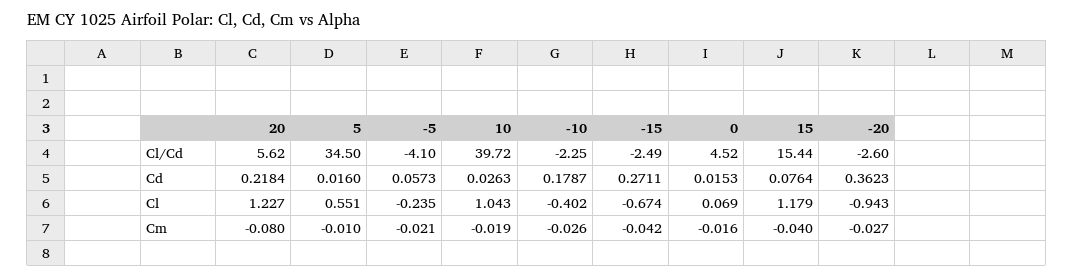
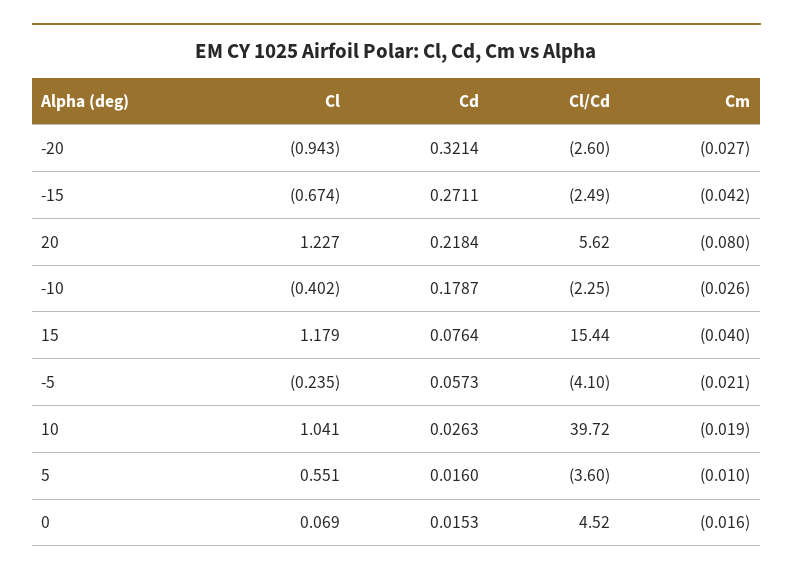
  {
    "20": {
      "Cl/Cd": 5.62,
      "Cd": 0.2184,
      "Cl": 1.227,
      "Cm": -0.08
    },
    "5": {
-     "Cl/Cd": 34.5,
+     "Cl/Cd": -3.6,
      "Cd": 0.016,
      "Cl": 0.551,
      "Cm": -0.01
    },
    "-5": {
      "Cl/Cd": -4.1,
      "Cd": 0.0573,
      "Cl": -0.235,
      "Cm": -0.021
    },
    "10": {
      "Cl/Cd": 39.72,
      "Cd": 0.0263,
-     "Cl": 1.043,
+     "Cl": 1.041,
      "Cm": -0.019
    },
    "-10": {
      "Cl/Cd": -2.25,
      "Cd": 0.1787,
      "Cl": -0.402,
      "Cm": -0.026
    },
    "-15": {
      "Cl/Cd": -2.49,
      "Cd": 0.2711,
      "Cl": -0.674,
      "Cm": -0.042
    },
    "0": {
      "Cl/Cd": 4.52,
      "Cd": 0.0153,
      "Cl": 0.069,
      "Cm": -0.016
    },
    "15": {
      "Cl/Cd": 15.44,
      "Cd": 0.0764,
      "Cl": 1.179,
      "Cm": -0.04
    },
    "-20": {
      "Cl/Cd": -2.6,
-     "Cd": 0.3623,
+     "Cd": 0.3214,
      "Cl": -0.943,
      "Cm": -0.027
    }
  }

